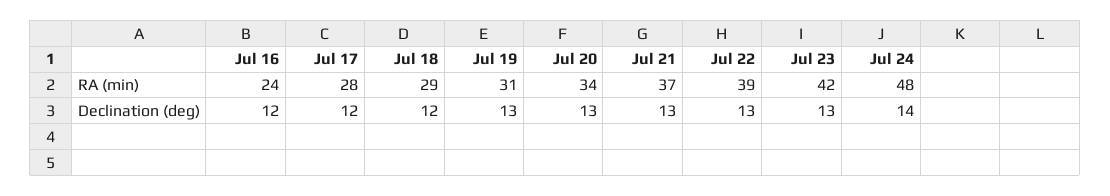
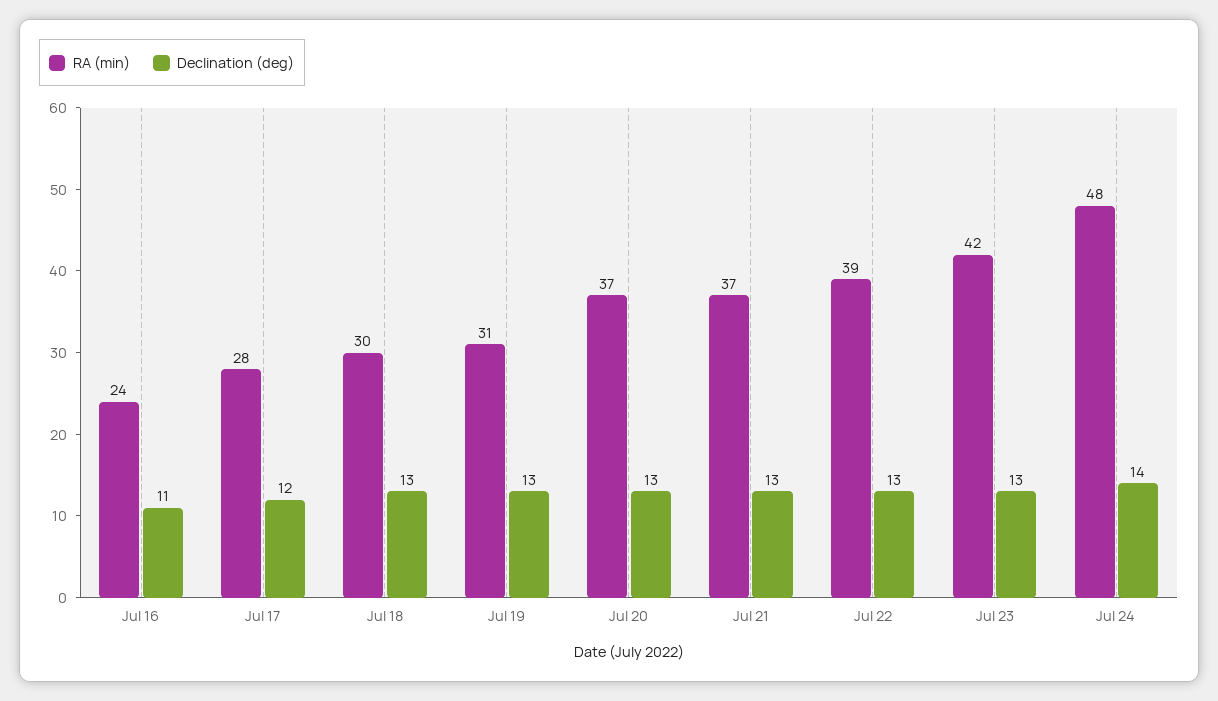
  {
    "RA (min)": {
      "Jul 16": 24,
      "Jul 17": 28,
-     "Jul 18": 29,
+     "Jul 18": 30,
      "Jul 19": 31,
-     "Jul 20": 34,
+     "Jul 20": 37,
      "Jul 21": 37,
      "Jul 22": 39,
      "Jul 23": 42,
      "Jul 24": 48
    },
    "Declination (deg)": {
-     "Jul 16": 12,
+     "Jul 16": 11,
      "Jul 17": 12,
-     "Jul 18": 12,
+     "Jul 18": 13,
      "Jul 19": 13,
      "Jul 20": 13,
      "Jul 21": 13,
      "Jul 22": 13,
      "Jul 23": 13,
      "Jul 24": 14
    }
  }

